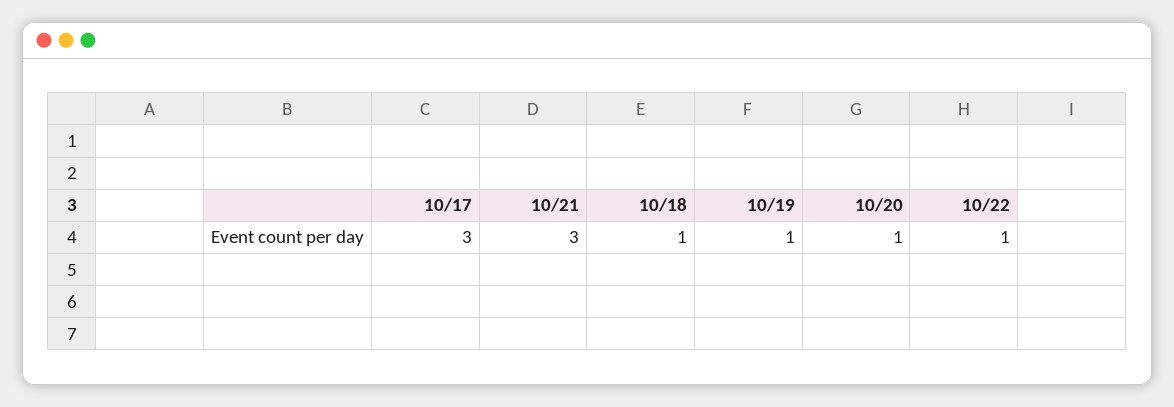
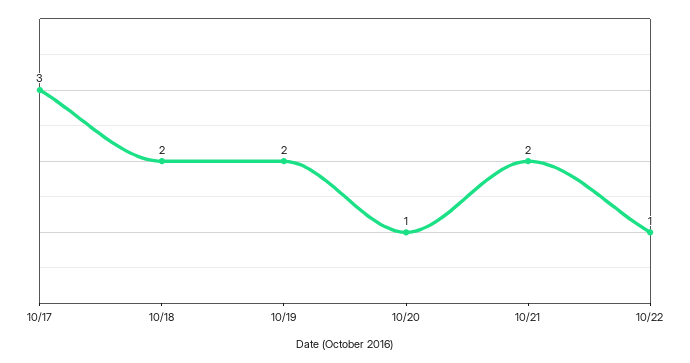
  {
    "10/17": 3,
-   "10/21": 3,
+   "10/21": 2,
-   "10/18": 1,
+   "10/18": 2,
-   "10/19": 1,
+   "10/19": 2,
    "10/20": 1,
    "10/22": 1
  }

